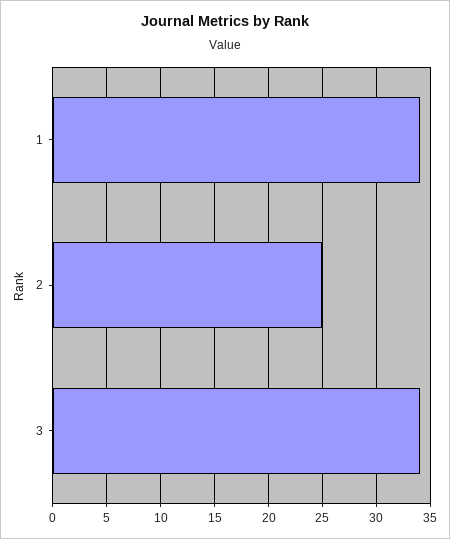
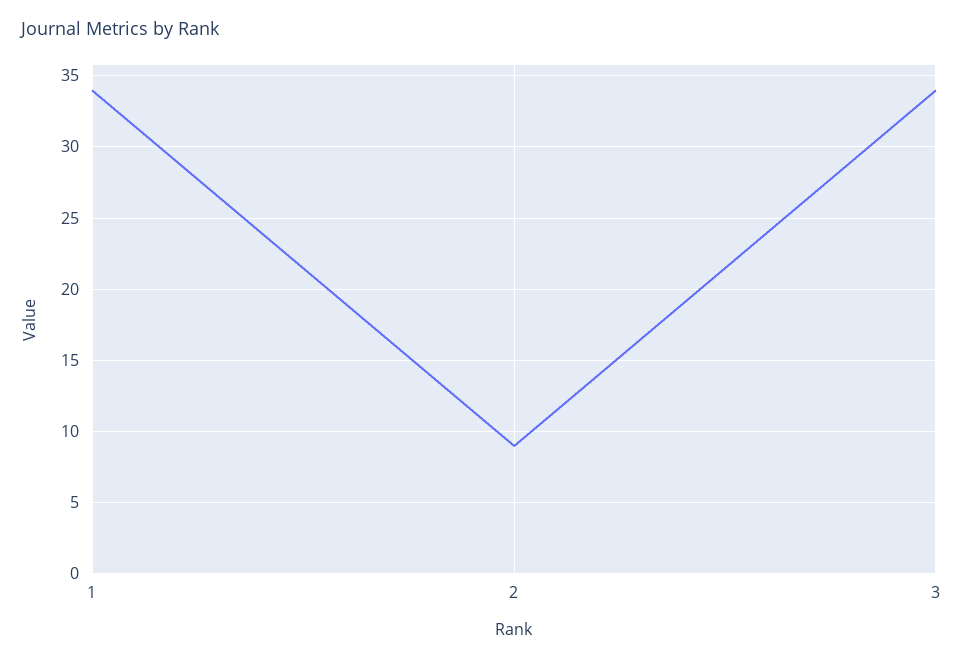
  {
    "1": 34,
-   "2": 25,
+   "2": 9,
    "3": 34
  }

